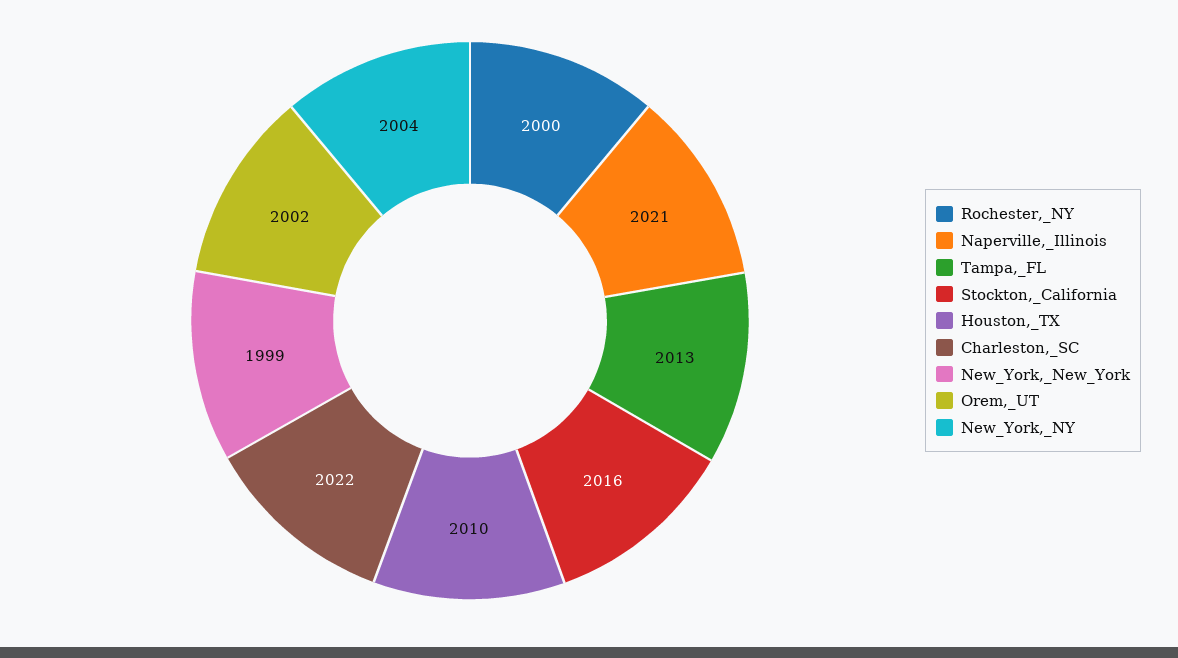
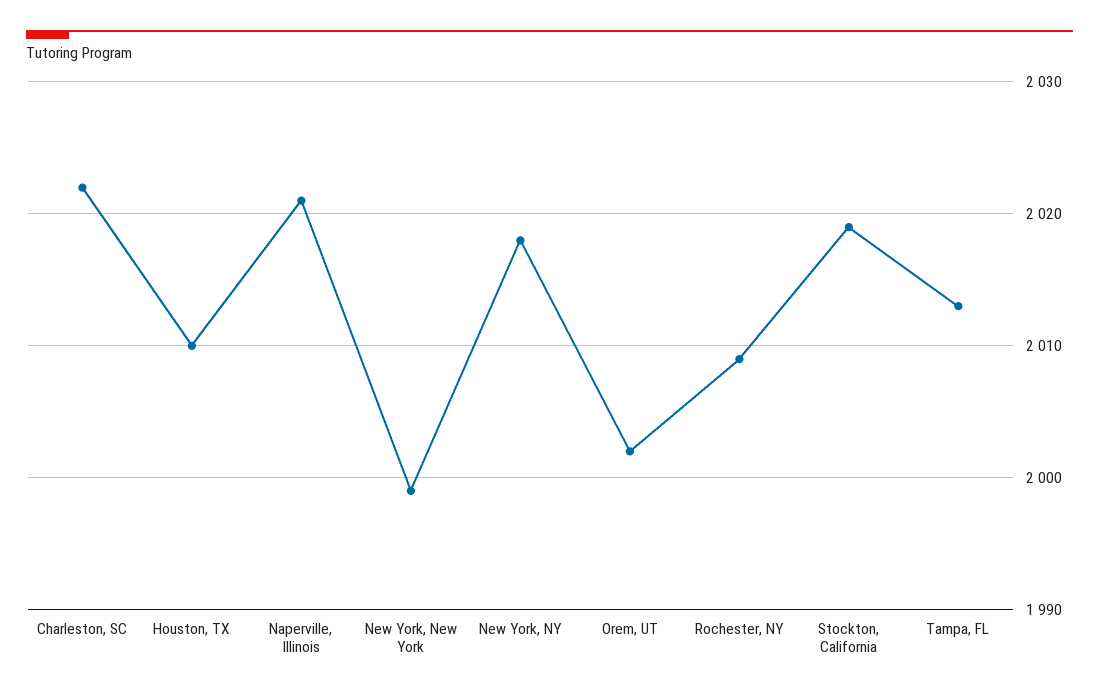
  {
-   "Rochester,_NY": 2000,
+   "Rochester,_NY": 2009,
    "Naperville,_Illinois": 2021,
    "Tampa,_FL": 2013,
-   "Stockton,_California": 2016,
+   "Stockton,_California": 2019,
    "Houston,_TX": 2010,
    "Charleston,_SC": 2022,
    "New_York,_New_York": 1999,
    "Orem,_UT": 2002,
-   "New_York,_NY": 2004
+   "New_York,_NY": 2018
  }

